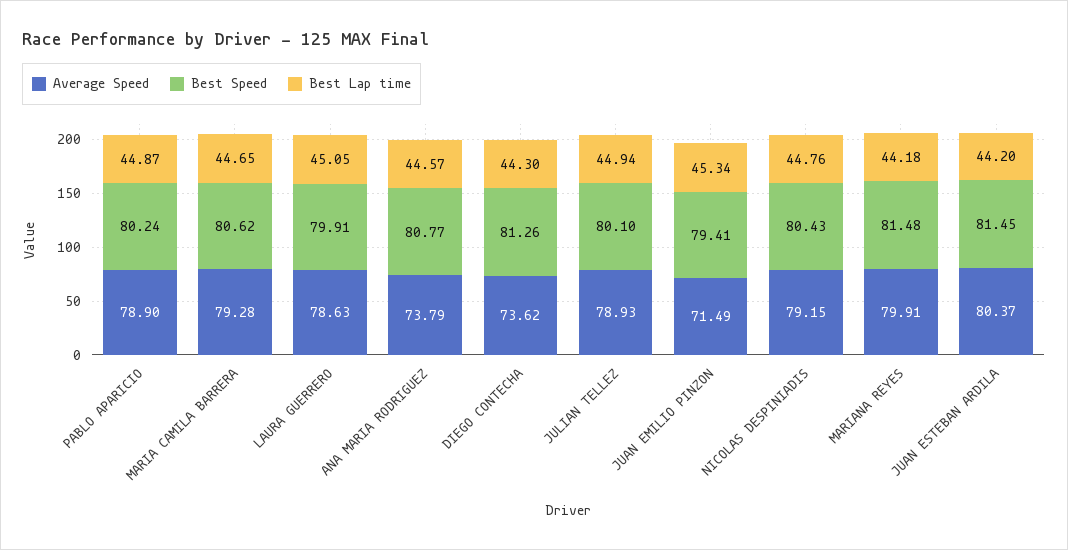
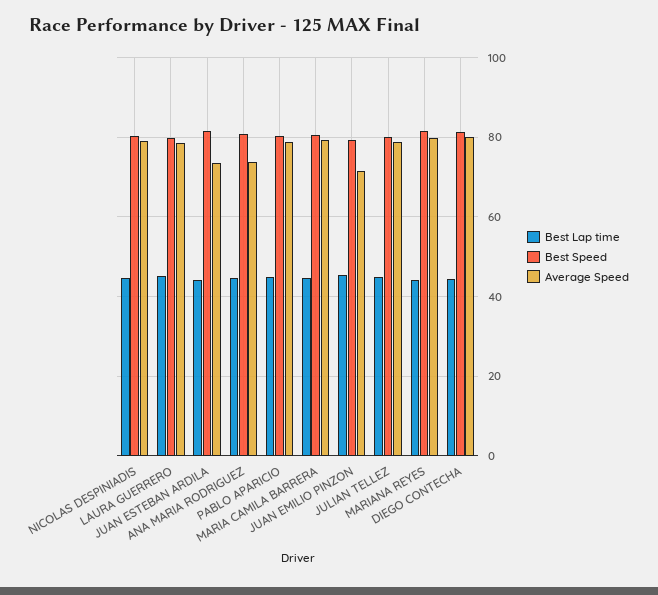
  {
    "Average Speed": {
      "PABLO APARICIO": 78.9,
      "MARIA CAMILA BARRERA": 79.28,
      "LAURA GUERRERO": 78.63,
      "ANA MARIA RODRIGUEZ": 73.79,
-     "DIEGO CONTECHA": 73.62,
+     "DIEGO CONTECHA": 80,
      "JULIAN TELLEZ": 78.93,
      "JUAN EMILIO PINZON": 71.49,
      "NICOLAS DESPINIADIS": 79.15,
      "MARIANA REYES": 79.91,
-     "JUAN ESTEBAN ARDILA": 80.37
+     "JUAN ESTEBAN ARDILA": 74
    },
    "Best Speed": {
      "PABLO APARICIO": 80.24,
      "MARIA CAMILA BARRERA": 80.62,
      "LAURA GUERRERO": 79.91,
      "ANA MARIA RODRIGUEZ": 80.77,
      "DIEGO CONTECHA": 81.26,
      "JULIAN TELLEZ": 80.1,
      "JUAN EMILIO PINZON": 79.41,
      "NICOLAS DESPINIADIS": 80.43,
      "MARIANA REYES": 81.48,
      "JUAN ESTEBAN ARDILA": 81.45
    },
    "Best Lap time": {
      "PABLO APARICIO": 44.87,
      "MARIA CAMILA BARRERA": 44.65,
      "LAURA GUERRERO": 45.05,
      "ANA MARIA RODRIGUEZ": 44.57,
      "DIEGO CONTECHA": 44.3,
      "JULIAN TELLEZ": 44.94,
      "JUAN EMILIO PINZON": 45.34,
      "NICOLAS DESPINIADIS": 44.76,
      "MARIANA REYES": 44.18,
      "JUAN ESTEBAN ARDILA": 44.2
    }
  }

